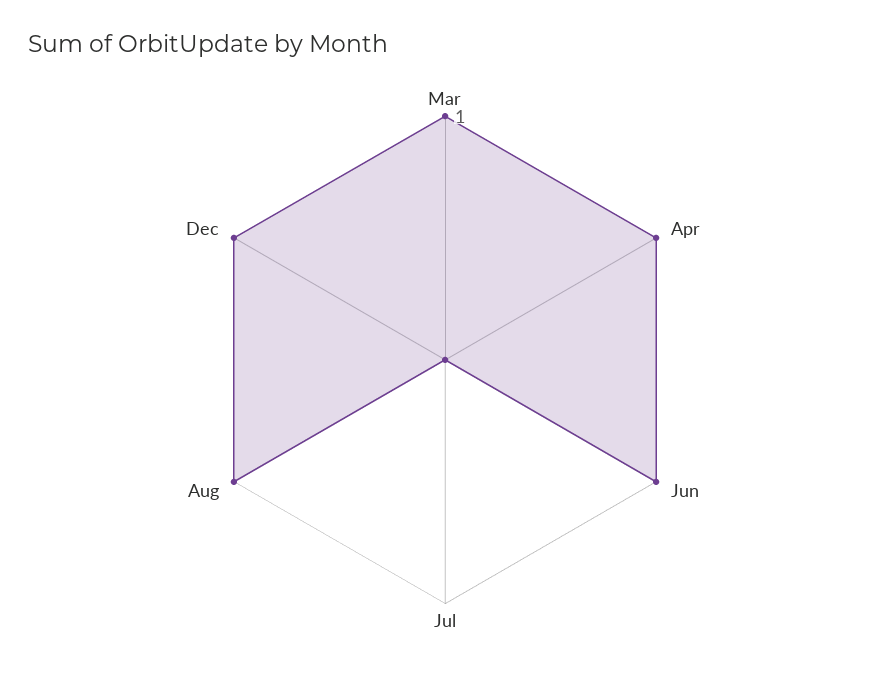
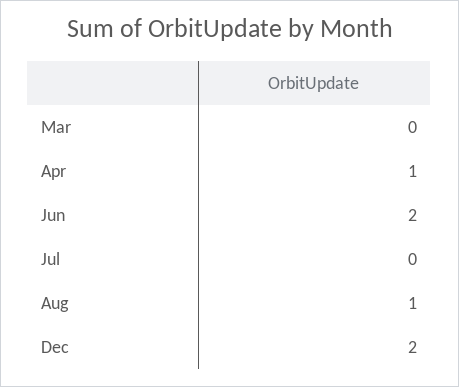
  {
-   "Mar": 1,
+   "Mar": 0,
    "Apr": 1,
-   "Jun": 1,
+   "Jun": 2,
    "Jul": 0,
    "Aug": 1,
-   "Dec": 1
+   "Dec": 2
  }

